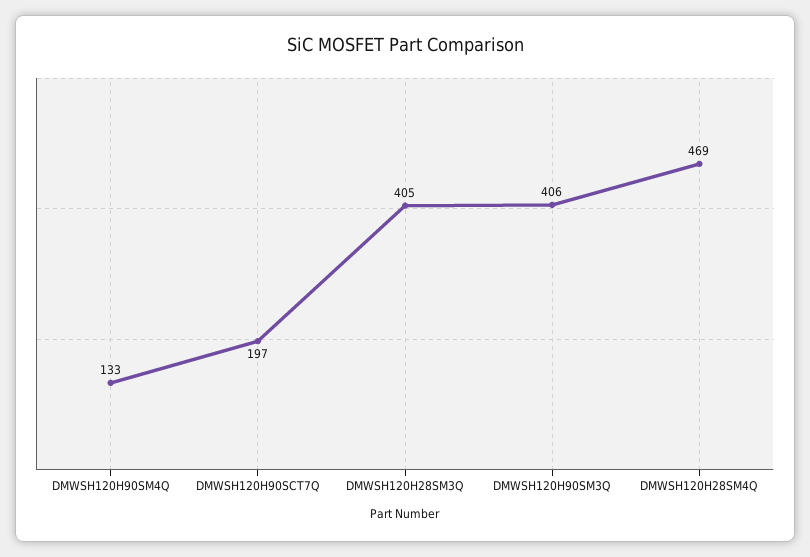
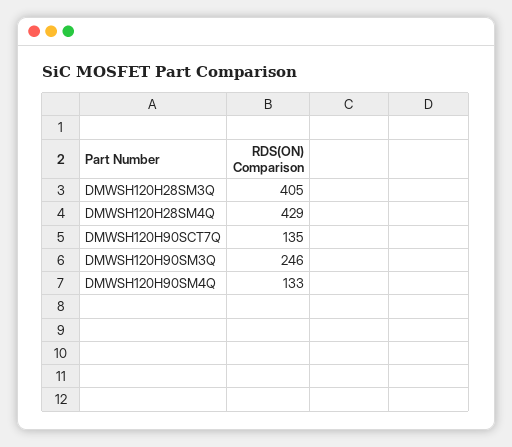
  {
    "DMWSH120H90SM4Q": 133,
-   "DMWSH120H90SCT7Q": 197,
+   "DMWSH120H90SCT7Q": 135,
    "DMWSH120H28SM3Q": 405,
-   "DMWSH120H90SM3Q": 406,
+   "DMWSH120H90SM3Q": 246,
-   "DMWSH120H28SM4Q": 469
+   "DMWSH120H28SM4Q": 429
  }

